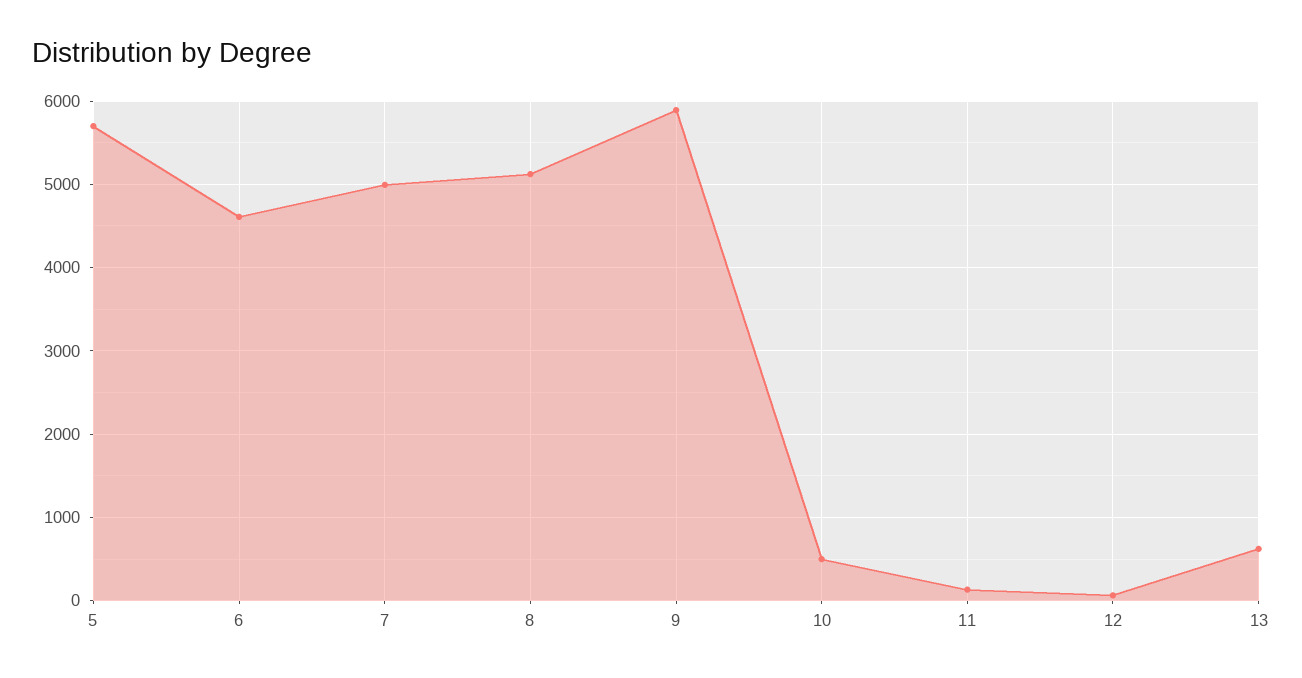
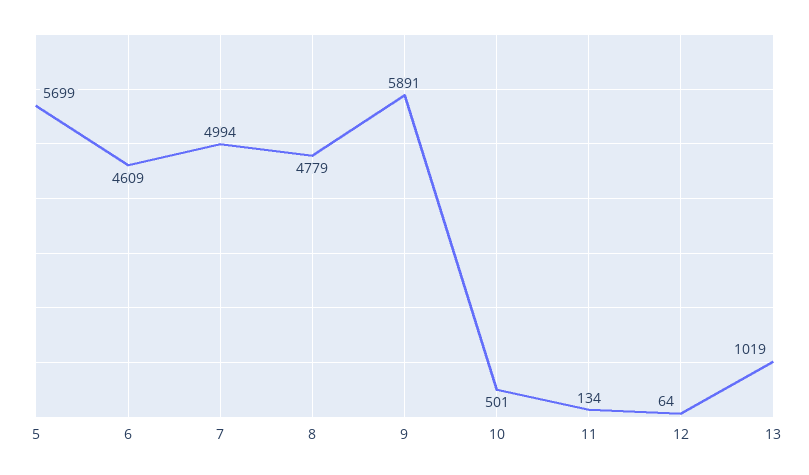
  {
    "5": 5699,
    "6": 4609,
    "7": 4994,
-   "8": 5100,
+   "8": 4779,
    "9": 5891,
    "10": 501,
    "11": 134,
    "12": 64,
-   "13": 600
+   "13": 1019
  }

